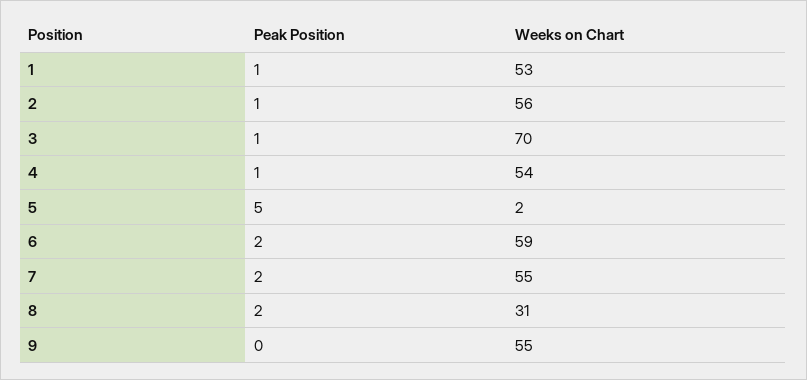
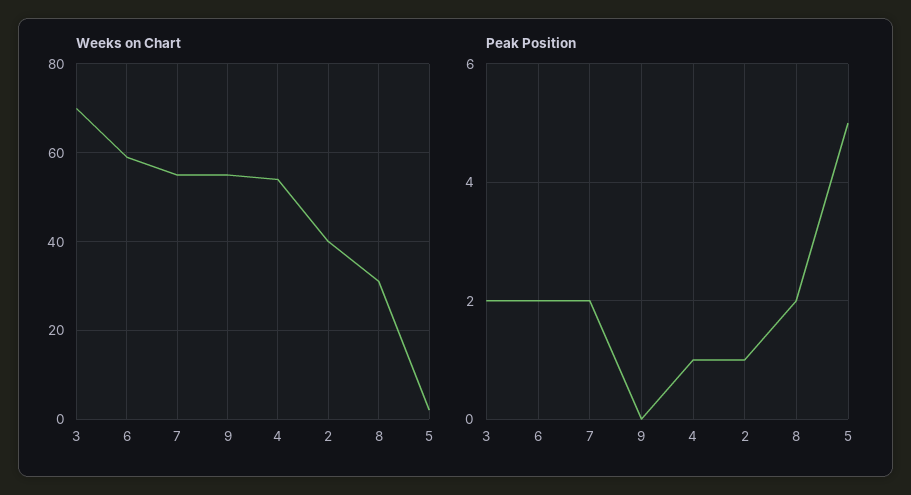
  {
    "Peak Position": {
-     "1": 1,
      "2": 1,
-     "3": 1,
+     "3": 2,
      "4": 1,
      "5": 5,
      "6": 2,
      "7": 2,
      "8": 2,
      "9": 0
    },
    "Weeks on Chart": {
-     "1": 53,
-     "2": 56,
+     "2": 40,
      "3": 70,
      "4": 54,
      "5": 2,
      "6": 59,
      "7": 55,
      "8": 31,
      "9": 55
    }
  }

